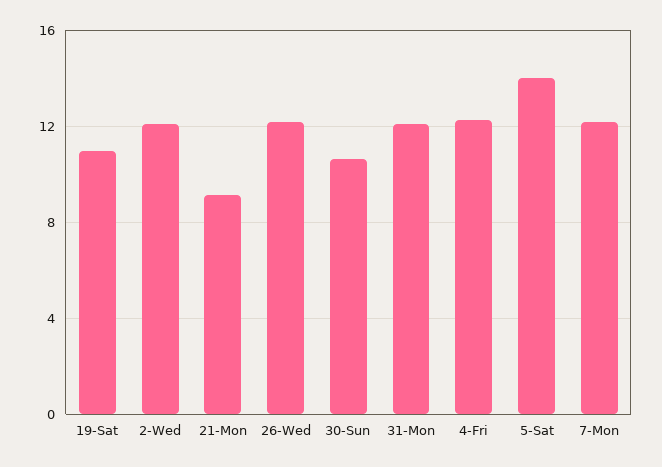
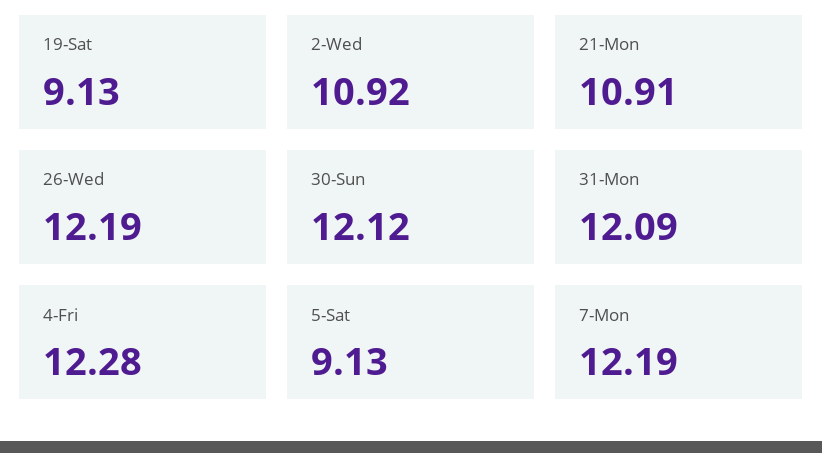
  {
-   "19-Sat": 11,
+   "19-Sat": 9.13,
-   "2-Wed": 12,
+   "2-Wed": 10.92,
-   "21-Mon": 9,
+   "21-Mon": 10.91,
    "26-Wed": 12.19,
-   "30-Sun": 10.5,
+   "30-Sun": 12.12,
    "31-Mon": 12.09,
    "4-Fri": 12.28,
-   "5-Sat": 14,
+   "5-Sat": 9.13,
    "7-Mon": 12.19
  }

